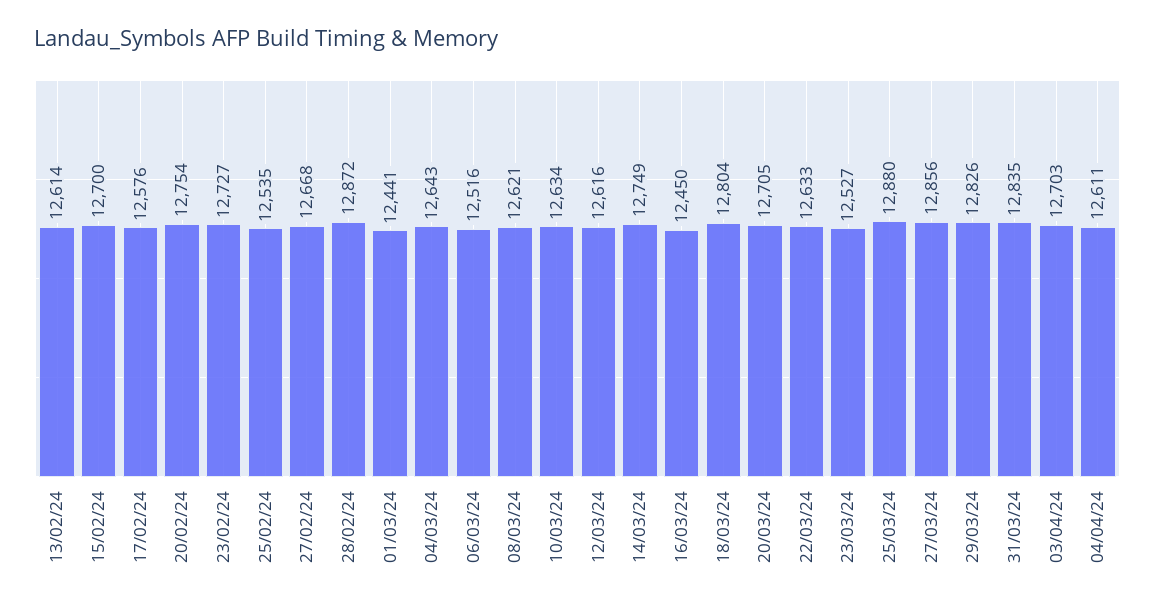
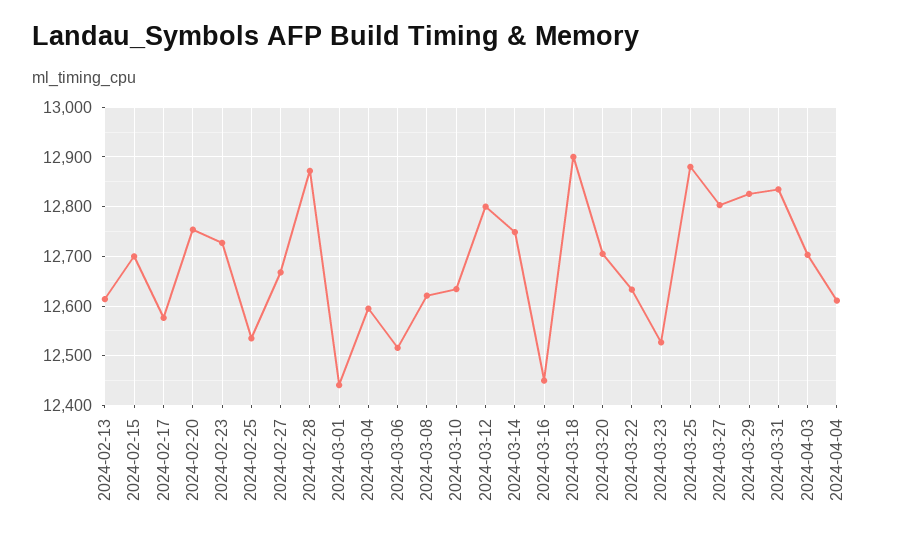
  {
    "13/02/24": 12614,
    "15/02/24": 12700,
    "17/02/24": 12576,
    "20/02/24": 12754,
    "23/02/24": 12727,
    "25/02/24": 12535,
    "27/02/24": 12668,
    "28/02/24": 12872,
    "01/03/24": 12441,
-   "04/03/24": 12643,
+   "04/03/24": 12600,
    "06/03/24": 12516,
    "08/03/24": 12621,
    "10/03/24": 12634,
-   "12/03/24": 12616,
+   "12/03/24": 12800,
    "14/03/24": 12749,
    "16/03/24": 12450,
-   "18/03/24": 12804,
+   "18/03/24": 12900,
    "20/03/24": 12705,
    "22/03/24": 12633,
    "23/03/24": 12527,
    "25/03/24": 12880,
-   "27/03/24": 12856,
+   "27/03/24": 12800,
    "29/03/24": 12826,
    "31/03/24": 12835,
    "03/04/24": 12703,
    "04/04/24": 12611
  }

